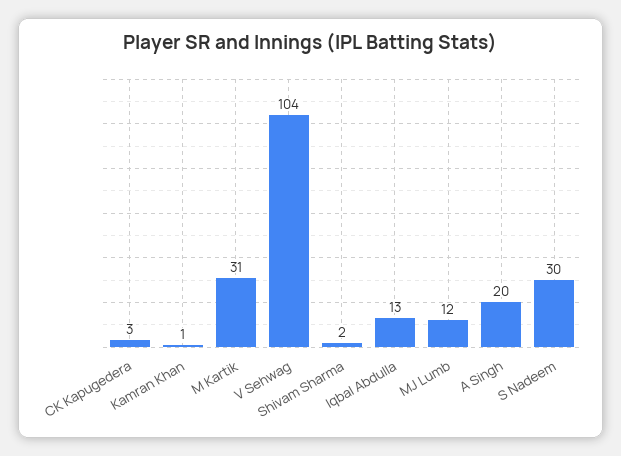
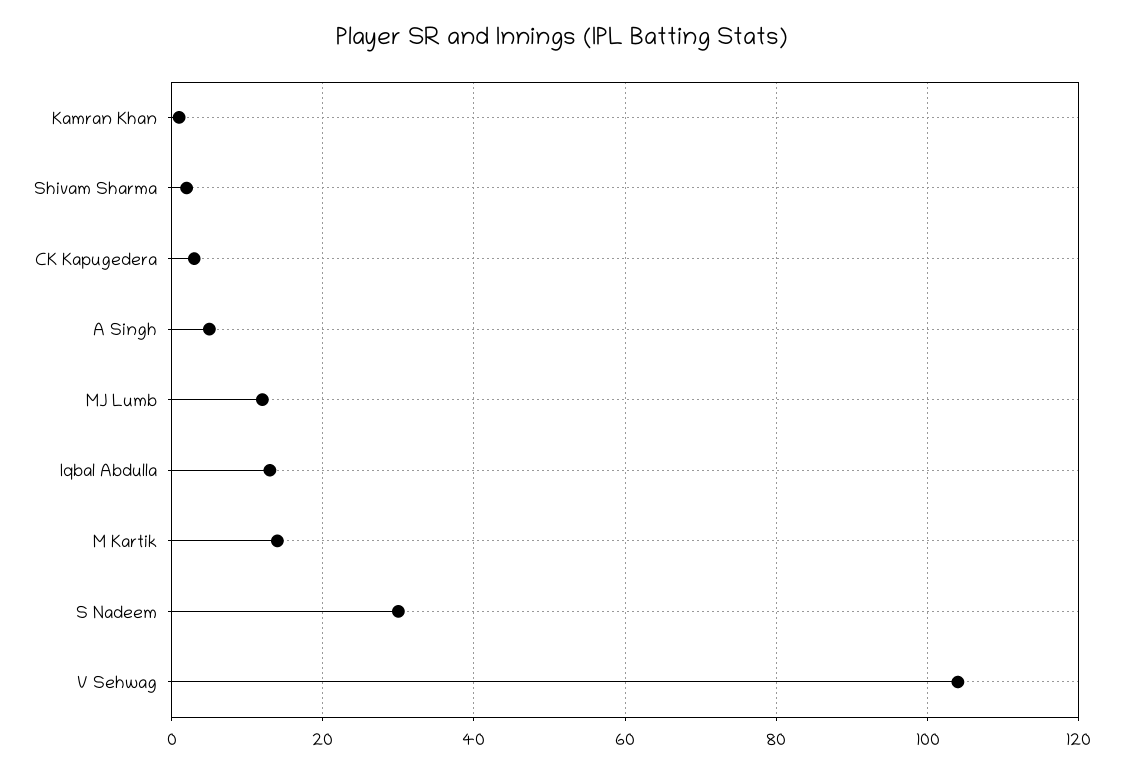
  {
    "CK Kapugedera": 3,
    "Kamran Khan": 1,
-   "M Kartik": 31,
+   "M Kartik": 15,
    "V Sehwag": 104,
    "Shivam Sharma": 2,
    "Iqbal Abdulla": 13,
    "MJ Lumb": 12,
-   "A Singh": 20,
+   "A Singh": 5,
    "S Nadeem": 30
  }

